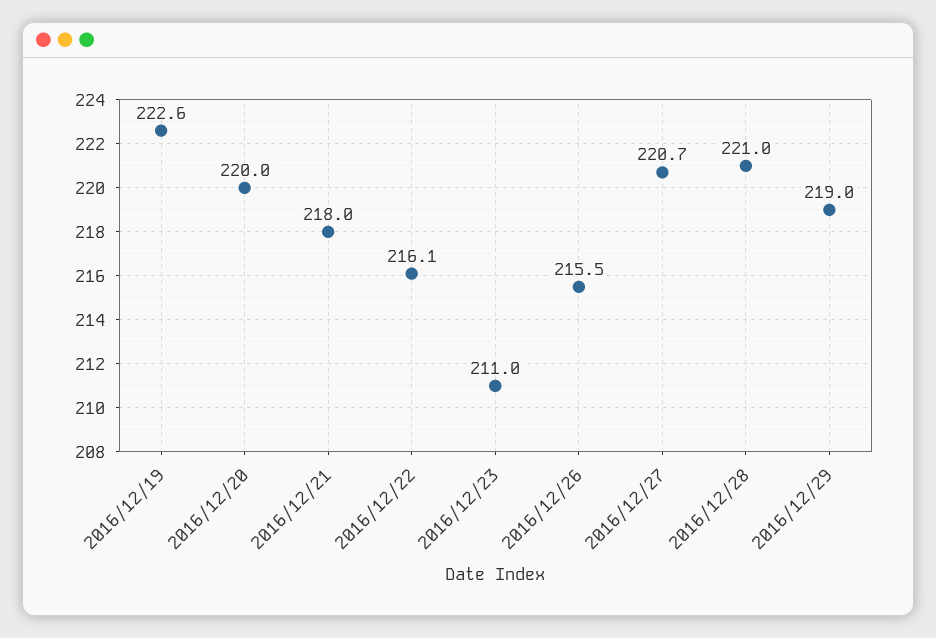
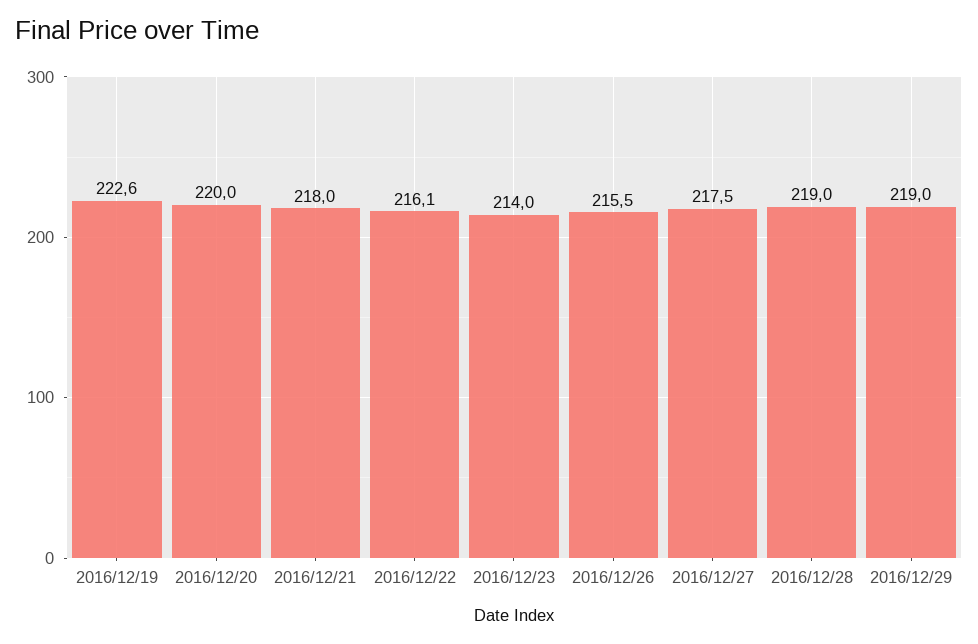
  {
    "2016/12/19": 222.6,
    "2016/12/20": 220,
    "2016/12/21": 218,
    "2016/12/22": 216.1,
-   "2016/12/23": 211,
+   "2016/12/23": 214,
    "2016/12/26": 215.5,
-   "2016/12/27": 220.7,
+   "2016/12/27": 217.5,
-   "2016/12/28": 221,
+   "2016/12/28": 219,
    "2016/12/29": 219
  }

